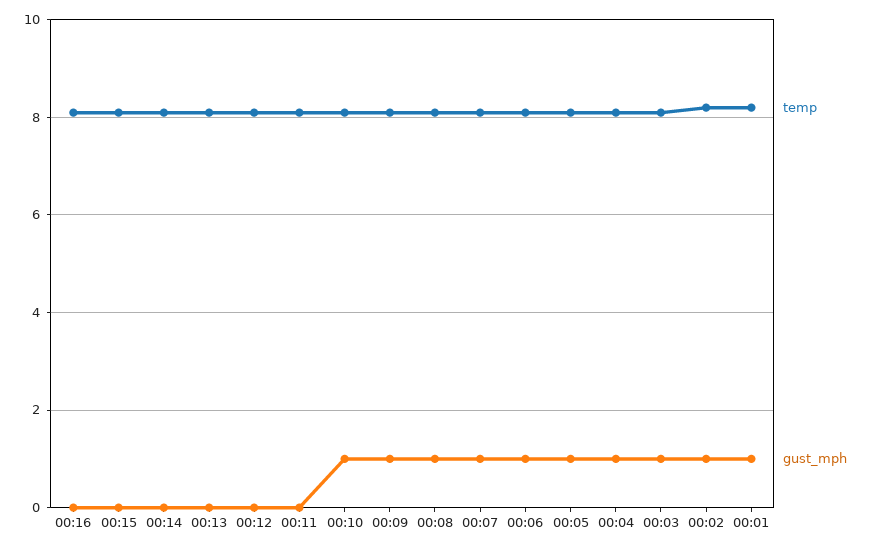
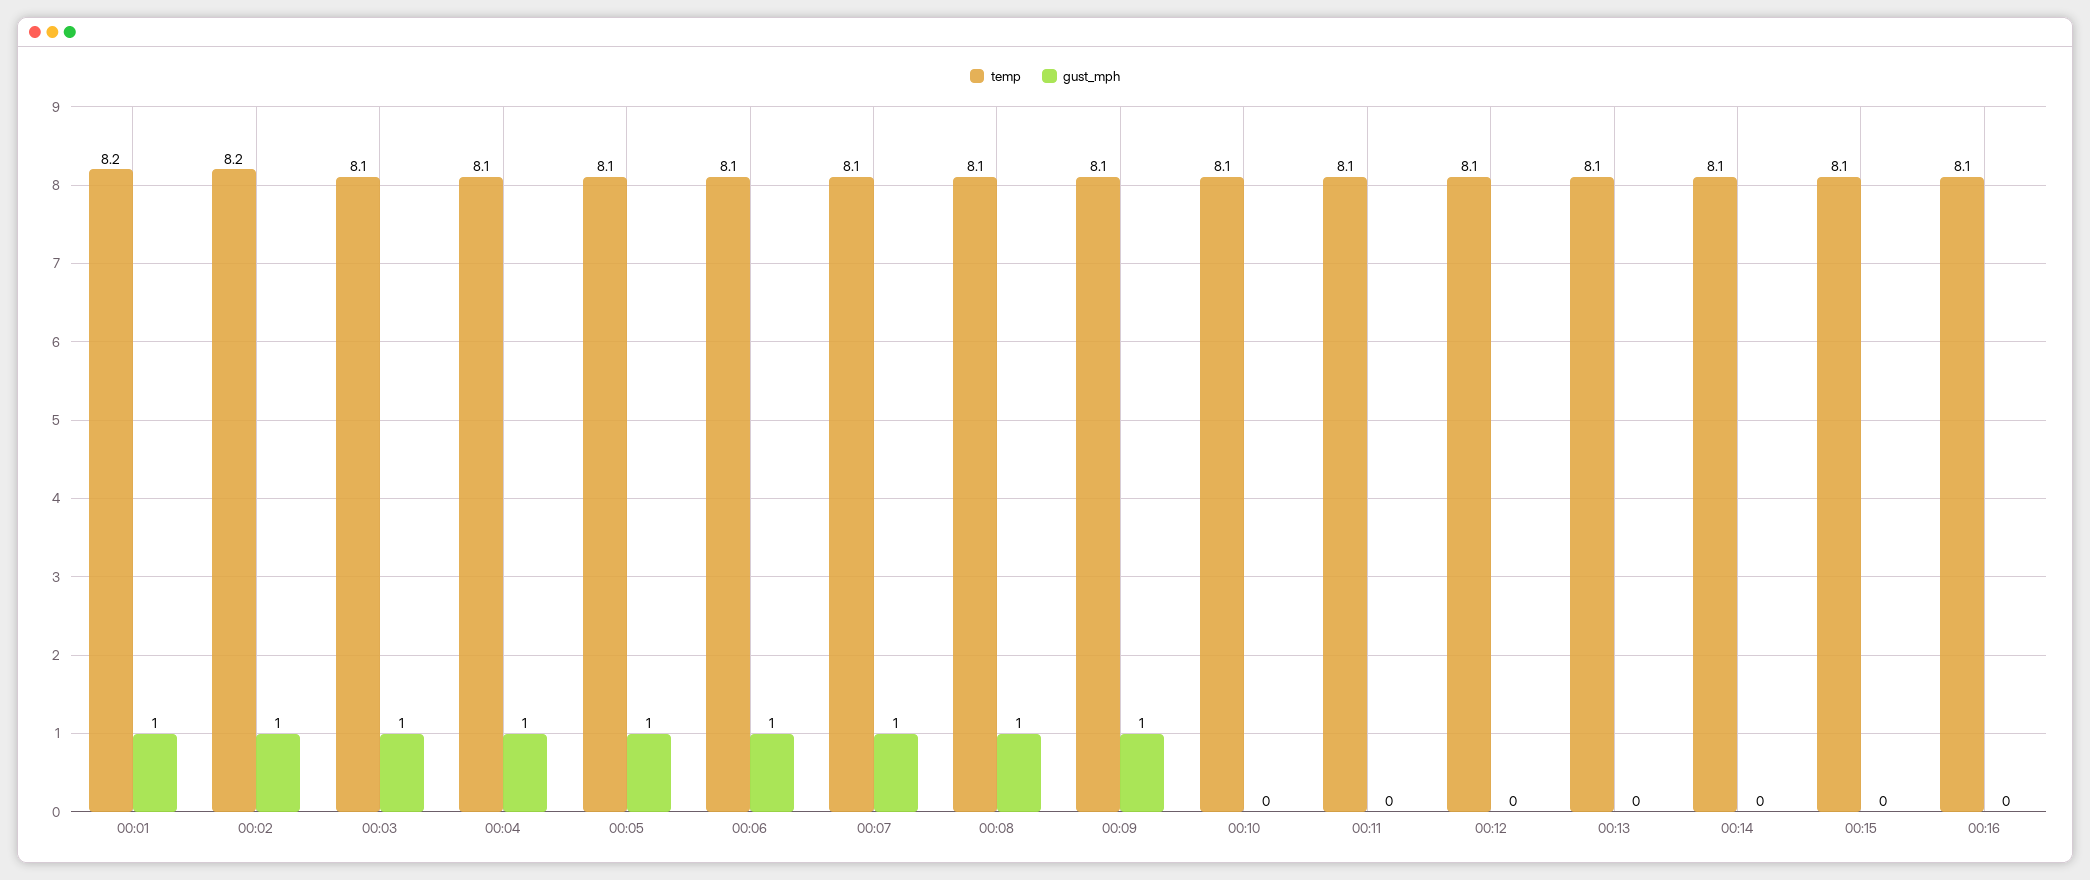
  {
    "temp": {
      "00:16": 8.1,
      "00:15": 8.1,
      "00:14": 8.1,
      "00:13": 8.1,
      "00:12": 8.1,
      "00:11": 8.1,
      "00:10": 8.1,
      "00:09": 8.1,
      "00:08": 8.1,
      "00:07": 8.1,
      "00:06": 8.1,
      "00:05": 8.1,
      "00:04": 8.1,
      "00:03": 8.1,
      "00:02": 8.2,
      "00:01": 8.2
    },
    "gust_mph": {
      "00:16": 0,
      "00:15": 0,
      "00:14": 0,
      "00:13": 0,
      "00:12": 0,
      "00:11": 0,
-     "00:10": 1,
+     "00:10": 0,
      "00:09": 1,
      "00:08": 1,
      "00:07": 1,
      "00:06": 1,
      "00:05": 1,
      "00:04": 1,
      "00:03": 1,
      "00:02": 1,
      "00:01": 1
    }
  }

